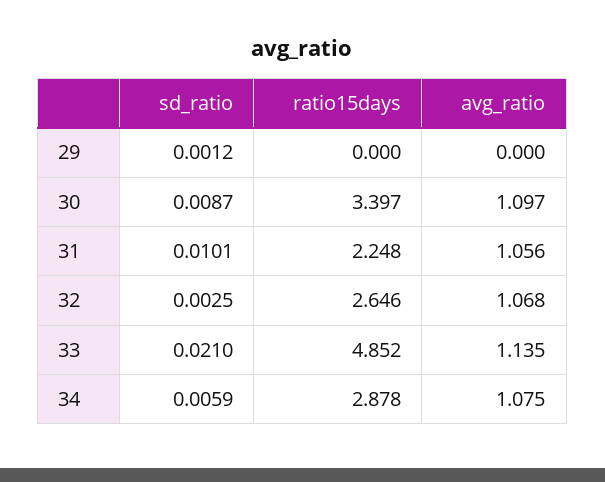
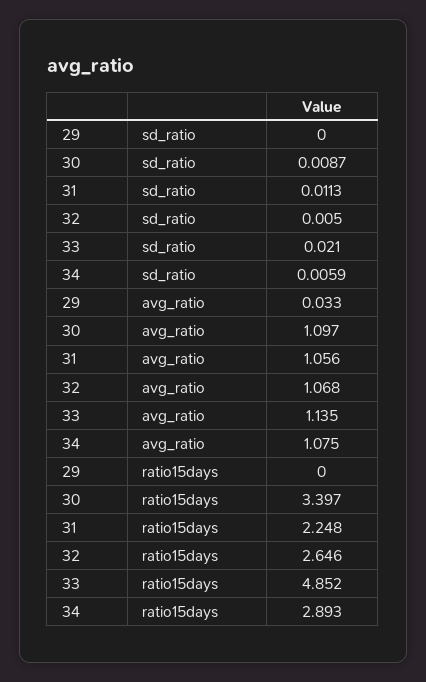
  {
    "sd_ratio": {
-     "29": 0.0012,
+     "29": 0,
      "30": 0.0087,
-     "31": 0.0101,
+     "31": 0.0113,
-     "32": 0.0025,
+     "32": 0.005,
      "33": 0.021,
      "34": 0.0059
    },
    "ratio15days": {
      "29": 0,
      "30": 3.397,
      "31": 2.248,
      "32": 2.646,
      "33": 4.852,
-     "34": 2.878
+     "34": 2.893
    },
    "avg_ratio": {
-     "29": 0,
+     "29": 0.033,
      "30": 1.097,
      "31": 1.056,
      "32": 1.068,
      "33": 1.135,
      "34": 1.075
    }
  }

